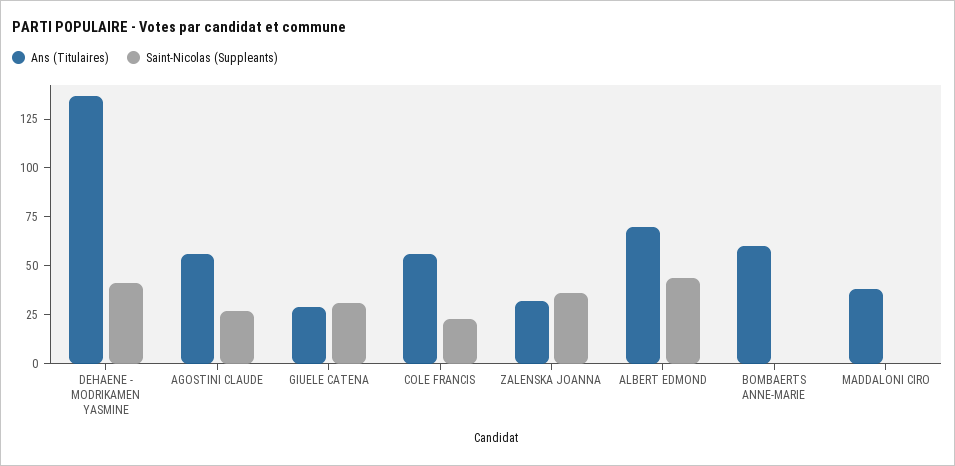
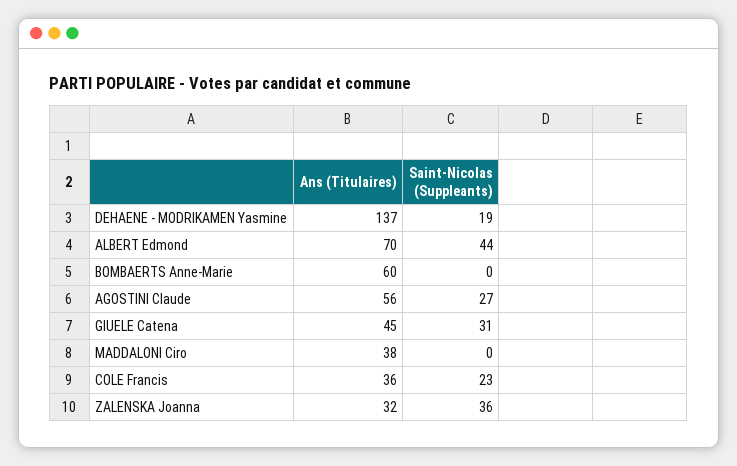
  {
    "Ans (Titulaires)": {
      "DEHAENE - MODRIKAMEN YASMINE": 137,
      "AGOSTINI CLAUDE": 56,
-     "GIUELE CATENA": 30,
+     "GIUELE CATENA": 45,
-     "COLE FRANCIS": 55,
+     "COLE FRANCIS": 36,
      "ZALENSKA JOANNA": 32,
      "ALBERT EDMOND": 70,
      "BOMBAERTS ANNE-MARIE": 60,
      "MADDALONI CIRO": 38
    },
    "Saint-Nicolas (Suppleants)": {
-     "DEHAENE - MODRIKAMEN YASMINE": 40,
+     "DEHAENE - MODRIKAMEN YASMINE": 19,
      "AGOSTINI CLAUDE": 27,
      "GIUELE CATENA": 31,
      "COLE FRANCIS": 23,
      "ZALENSKA JOANNA": 36,
      "ALBERT EDMOND": 44,
      "BOMBAERTS ANNE-MARIE": 0,
      "MADDALONI CIRO": 0
    }
  }

